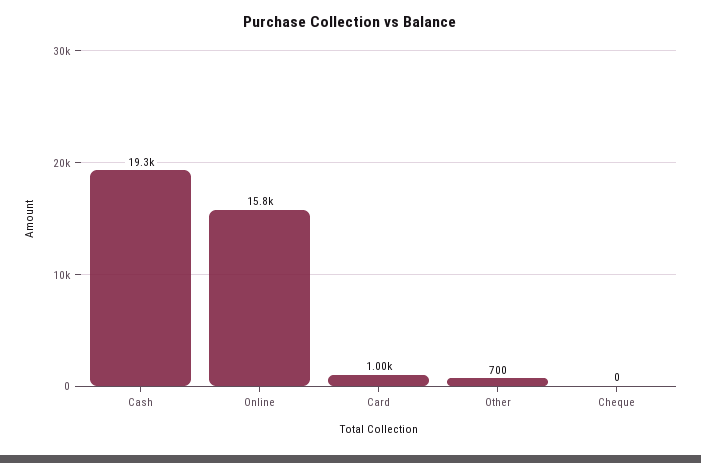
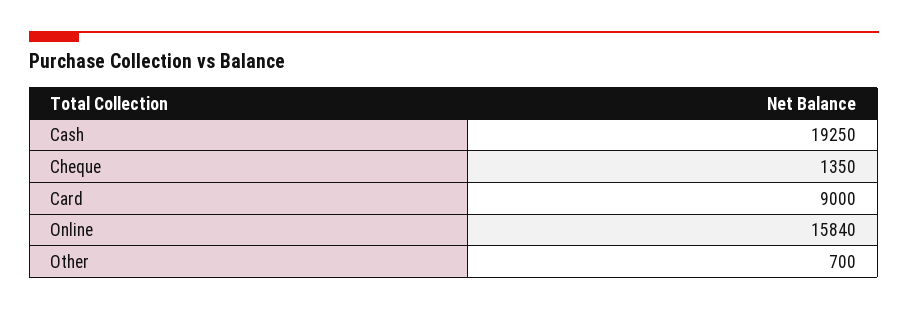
  {
    "Cash": 19250,
    "Online": 15840,
-   "Card": 1000,
+   "Card": 9000,
    "Other": 700,
-   "Cheque": 0
+   "Cheque": 1350
  }

